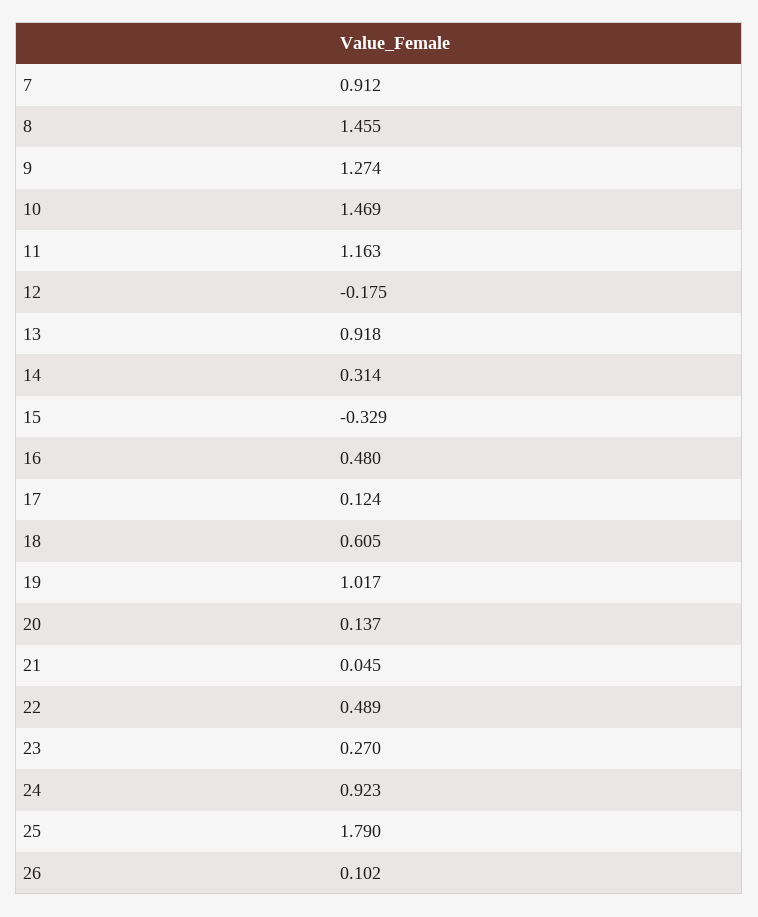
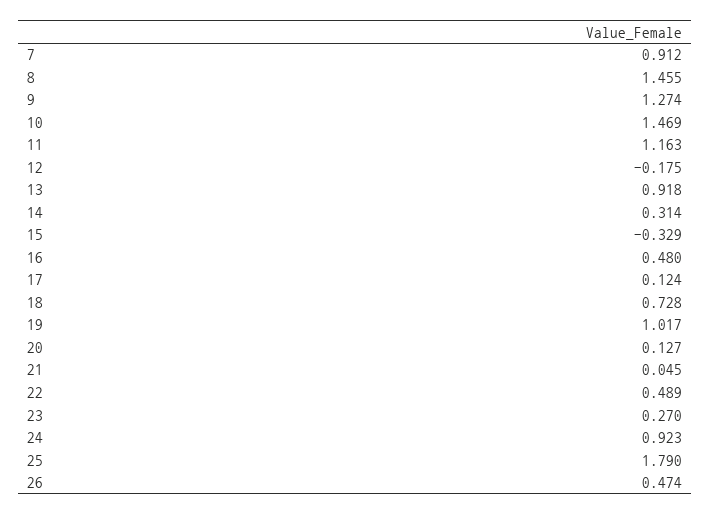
  {
    "7": 0.912,
    "8": 1.455,
    "9": 1.274,
    "10": 1.469,
    "11": 1.163,
    "12": -0.175,
    "13": 0.918,
    "14": 0.314,
    "15": -0.329,
    "16": 0.48,
    "17": 0.124,
-   "18": 0.605,
+   "18": 0.728,
    "19": 1.017,
-   "20": 0.137,
+   "20": 0.127,
    "21": 0.045,
    "22": 0.489,
    "23": 0.27,
    "24": 0.923,
    "25": 1.79,
-   "26": 0.102
+   "26": 0.474
  }

